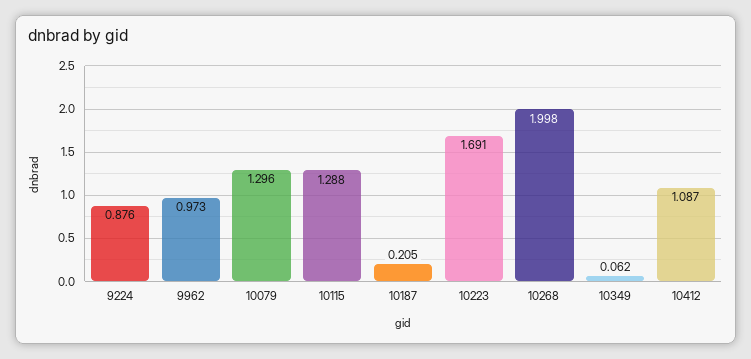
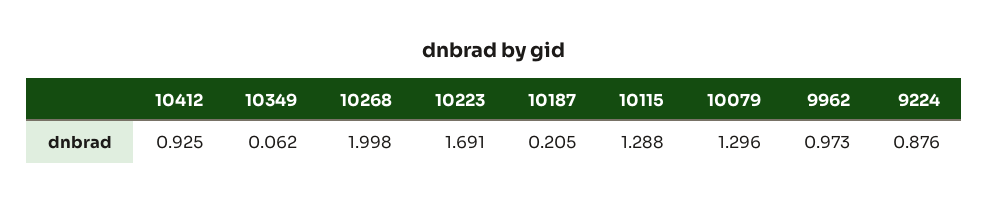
  {
    "9224": 0.876,
    "9962": 0.973,
    "10079": 1.296,
    "10115": 1.288,
    "10187": 0.205,
    "10223": 1.691,
    "10268": 1.998,
    "10349": 0.062,
-   "10412": 1.087
+   "10412": 0.925
  }

